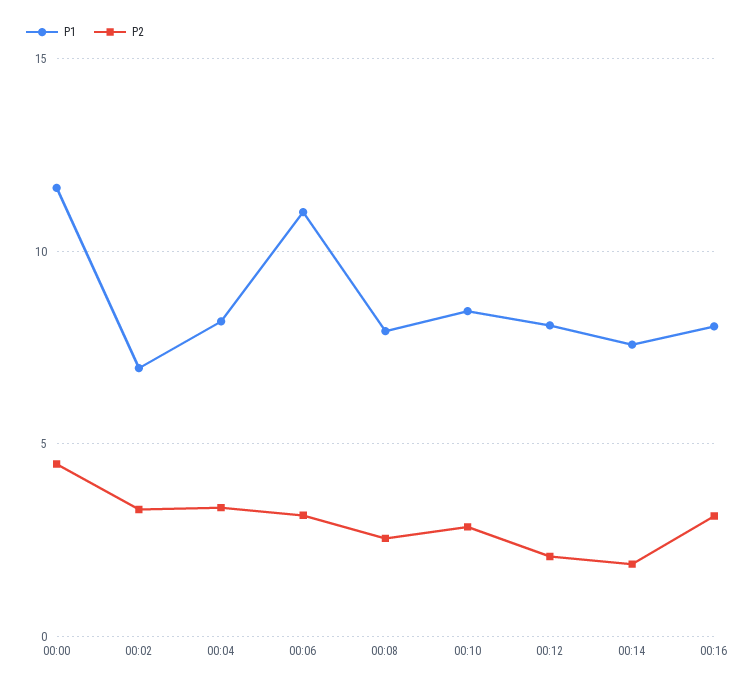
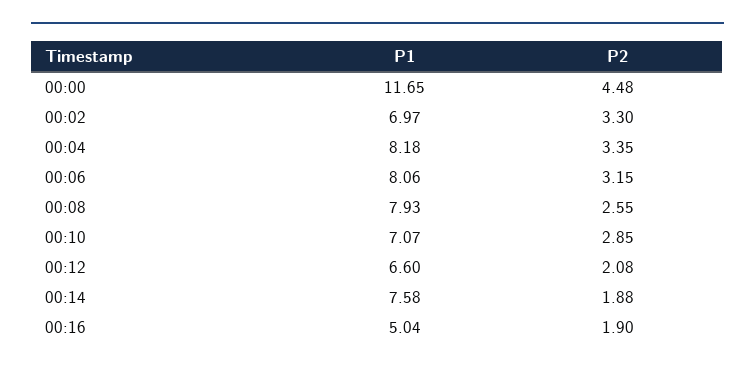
  {
    "P1": {
      "00:00": 11.65,
      "00:02": 6.97,
      "00:04": 8.18,
-     "00:06": 11,
+     "00:06": 8.06,
      "00:08": 7.93,
-     "00:10": 8.5,
+     "00:10": 7.07,
-     "00:12": 8,
+     "00:12": 6.6,
      "00:14": 7.58,
-     "00:16": 8
+     "00:16": 5.04
    },
    "P2": {
      "00:00": 4.48,
      "00:02": 3.3,
      "00:04": 3.35,
      "00:06": 3.15,
      "00:08": 2.55,
      "00:10": 2.85,
      "00:12": 2.08,
      "00:14": 1.88,
-     "00:16": 3
+     "00:16": 1.9
    }
  }

